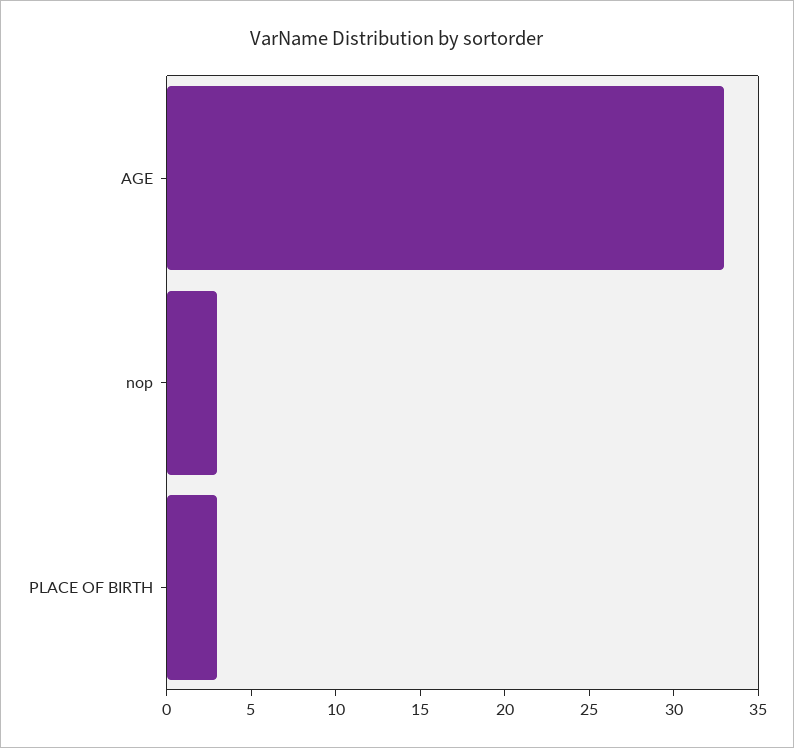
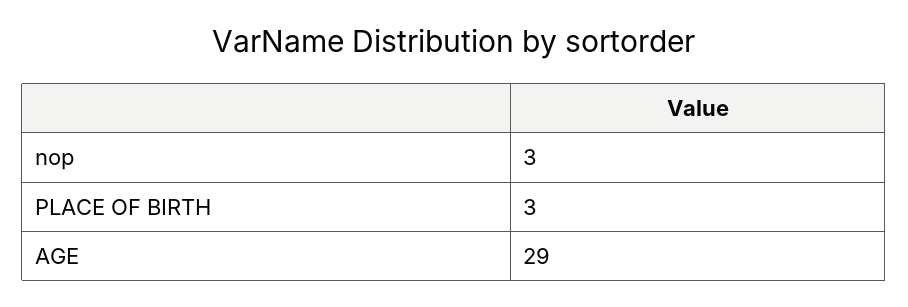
  {
-   "AGE": 33,
+   "AGE": 29,
    "nop": 3,
    "PLACE OF BIRTH": 3
  }

